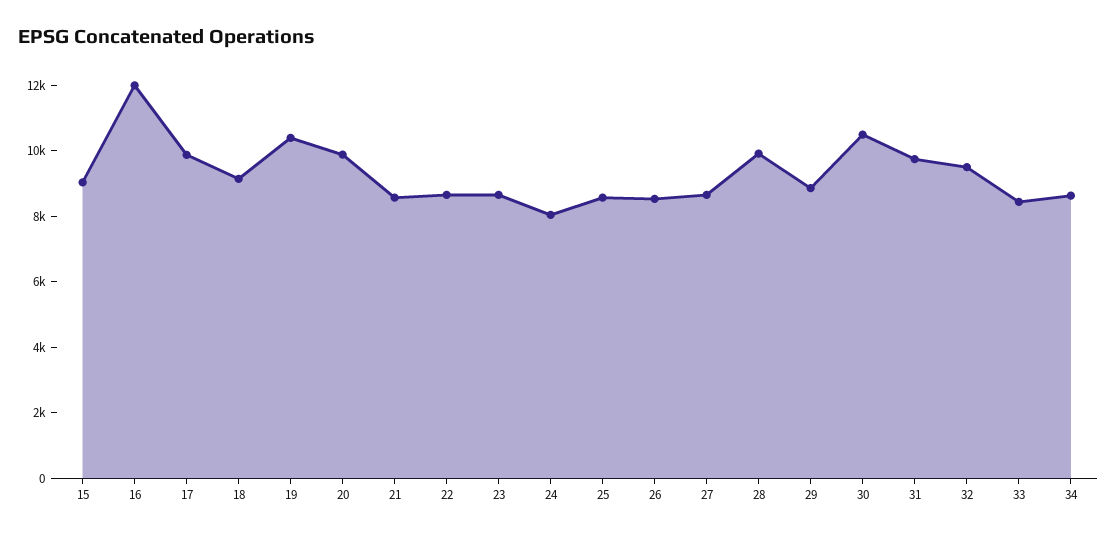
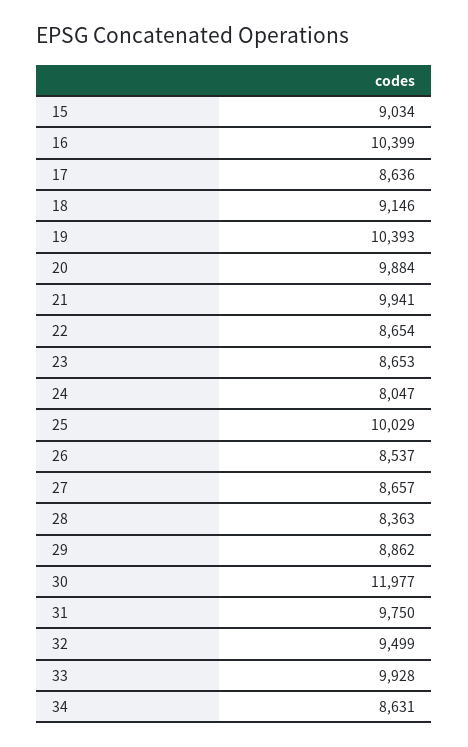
  {
    "15": 9034,
-   "16": 12000,
+   "16": 10399,
-   "17": 10000,
+   "17": 8636,
    "18": 9146,
    "19": 10393,
    "20": 9884,
-   "21": 8500,
+   "21": 9941,
    "22": 8654,
    "23": 8653,
    "24": 8047,
-   "25": 8500,
+   "25": 10029,
    "26": 8537,
    "27": 8657,
-   "28": 10000,
+   "28": 8363,
    "29": 8862,
-   "30": 10500,
+   "30": 11977,
    "31": 9750,
    "32": 9499,
-   "33": 8500,
+   "33": 9928,
    "34": 8631
  }

